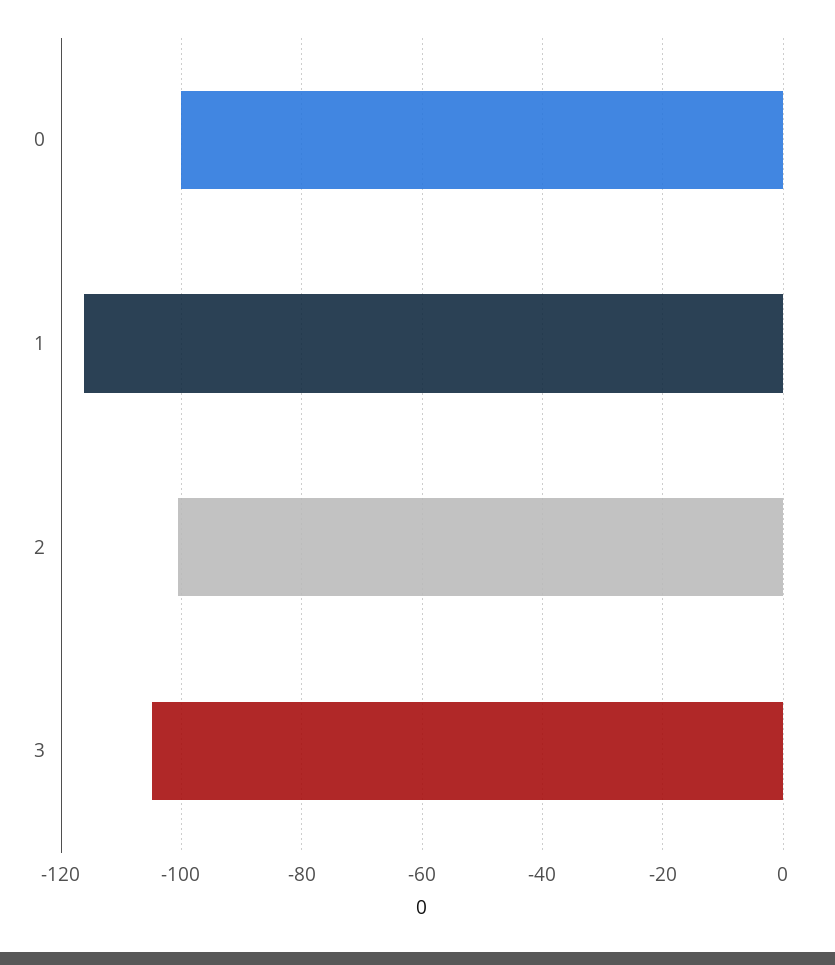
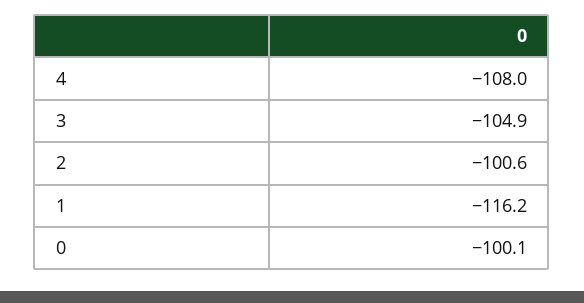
  {
    "0": -100.1,
    "1": -116.2,
    "2": -100.6,
-   "3": -104.9
+   "3": -104.9,
+   "4": -108
  }

